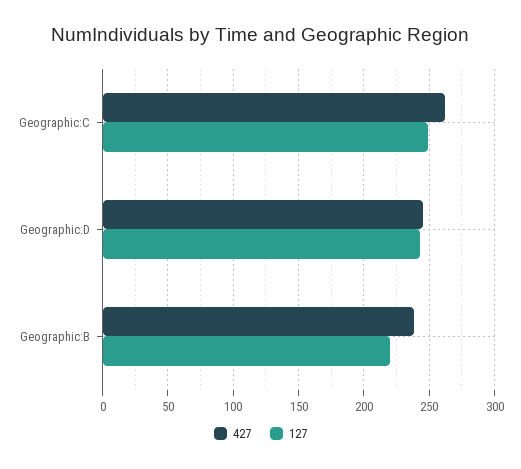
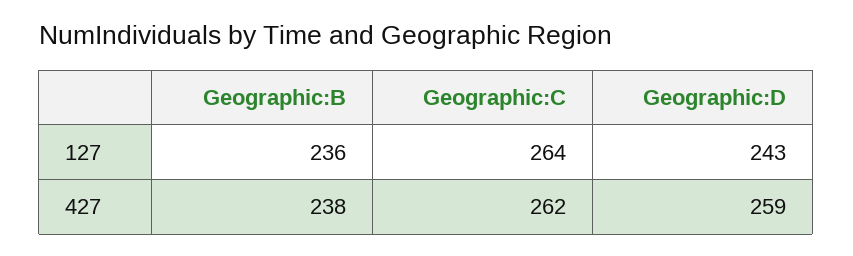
  {
    "427": {
      "Geographic:C": 262,
-     "Geographic:D": 245,
+     "Geographic:D": 259,
      "Geographic:B": 238
    },
    "127": {
-     "Geographic:C": 250,
+     "Geographic:C": 264,
      "Geographic:D": 243,
-     "Geographic:B": 220
+     "Geographic:B": 236
    }
  }

